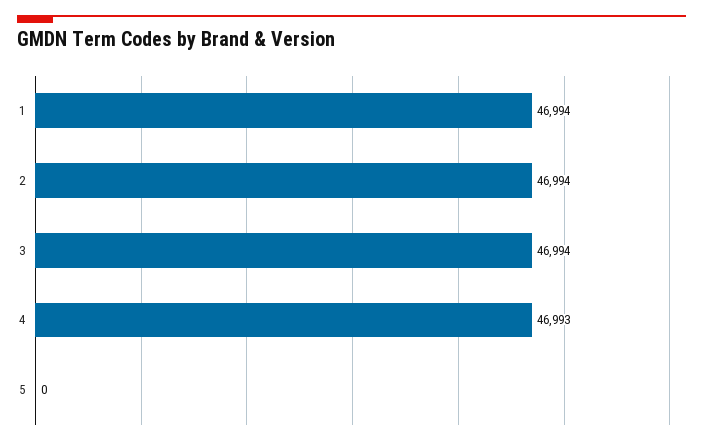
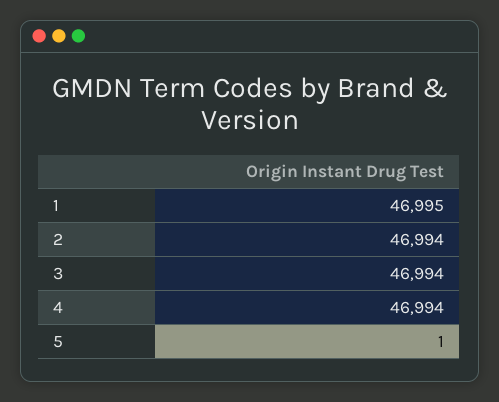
  {
-   "1": 46994,
+   "1": 46995,
    "2": 46994,
    "3": 46994,
-   "4": 46993,
+   "4": 46994,
-   "5": 0
+   "5": 1
  }

